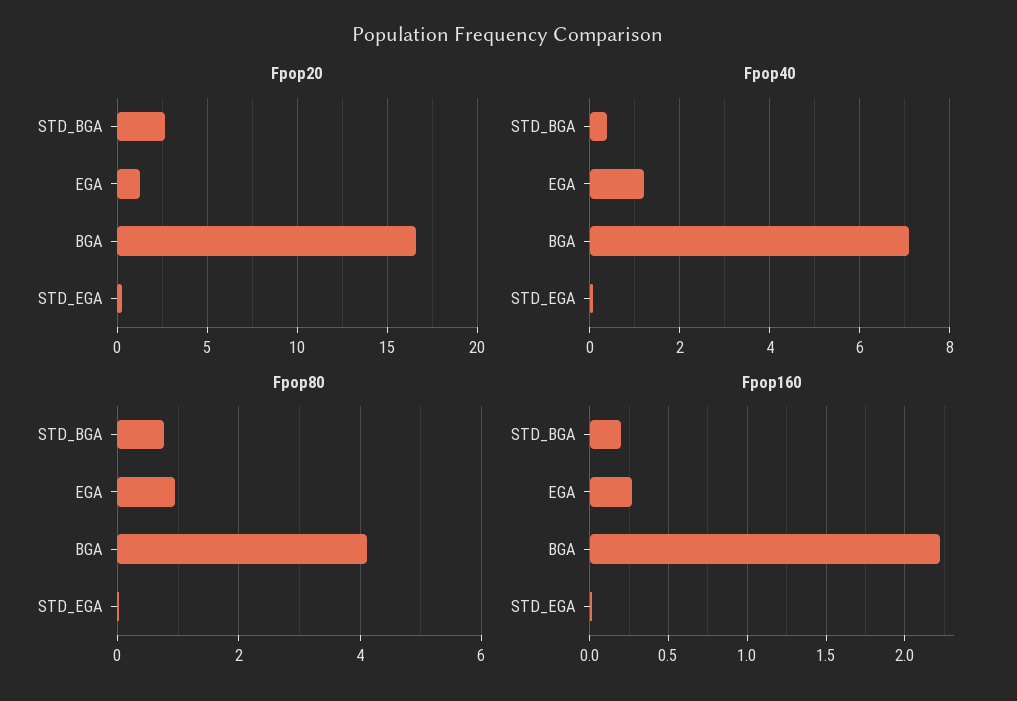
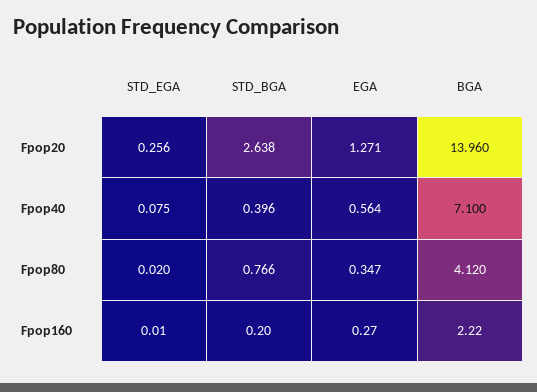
  {
    "Fpop20": {
      "STD_BGA": 2.638,
      "EGA": 1.271,
-     "BGA": 16.5,
+     "BGA": 13.96,
      "STD_EGA": 0.256
    },
    "Fpop40": {
      "STD_BGA": 0.396,
-     "EGA": 1.2,
+     "EGA": 0.564,
      "BGA": 7.1,
      "STD_EGA": 0.075
    },
    "Fpop80": {
      "STD_BGA": 0.766,
-     "EGA": 1,
+     "EGA": 0.347,
      "BGA": 4.12,
      "STD_EGA": 0.02
    },
    "Fpop160": {
      "STD_BGA": 0.2,
      "EGA": 0.27,
      "BGA": 2.22,
      "STD_EGA": 0.01
    }
  }

